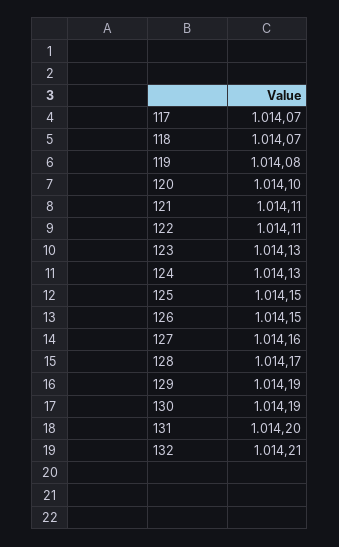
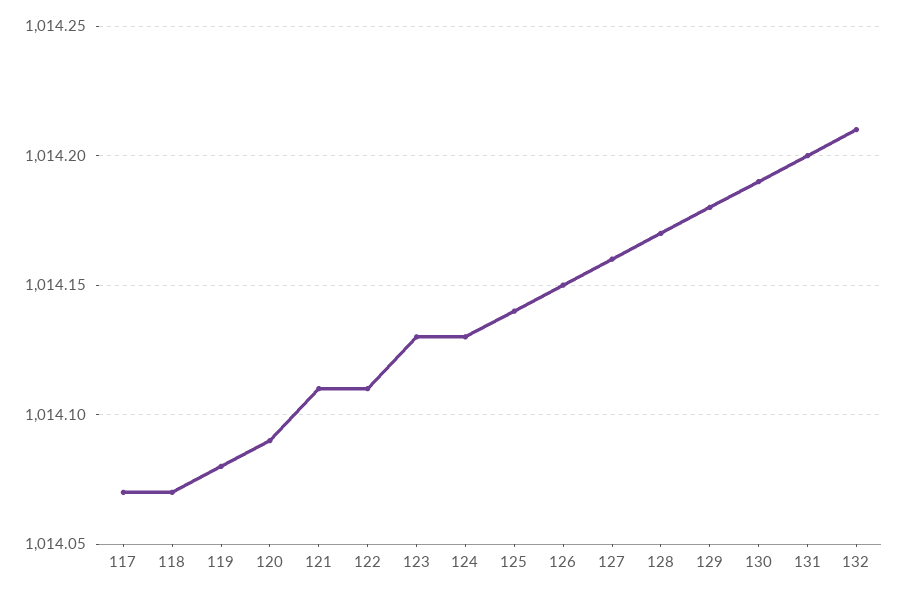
  {
    "117": 1014.07,
    "118": 1014.07,
    "119": 1014.08,
-   "120": 1014.1,
+   "120": 1014.09,
    "121": 1014.11,
    "122": 1014.11,
    "123": 1014.13,
    "124": 1014.13,
-   "125": 1014.15,
+   "125": 1014.14,
    "126": 1014.15,
    "127": 1014.16,
    "128": 1014.17,
-   "129": 1014.19,
+   "129": 1014.18,
    "130": 1014.19,
    "131": 1014.2,
    "132": 1014.21
  }

